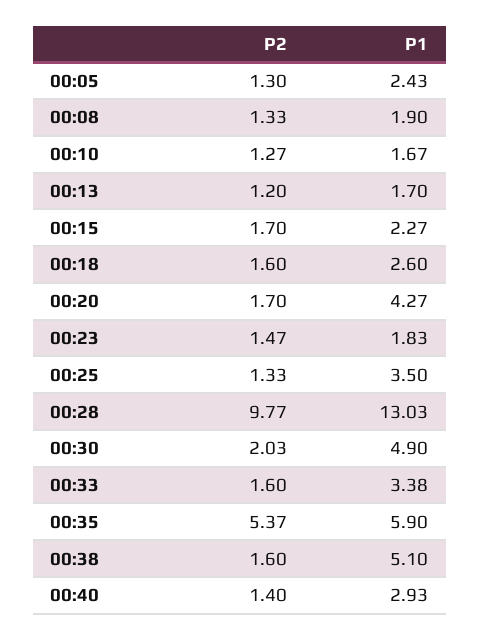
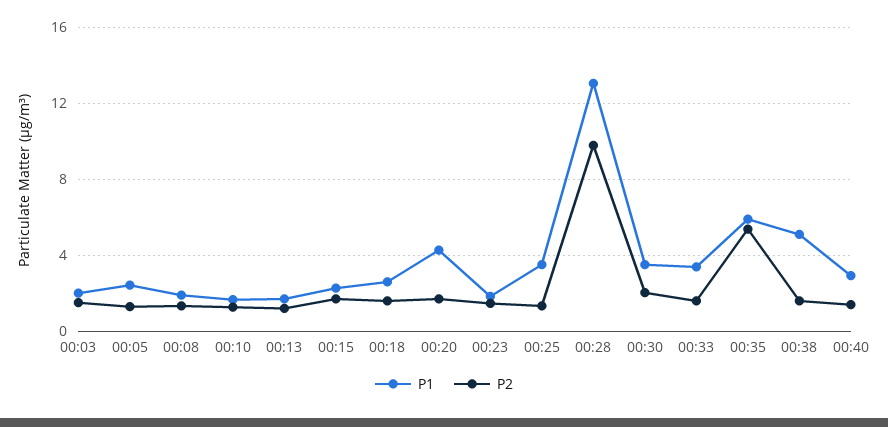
  {
    "P2": {
      "00:05": 1.3,
      "00:08": 1.33,
      "00:10": 1.27,
      "00:13": 1.2,
      "00:15": 1.7,
      "00:18": 1.6,
      "00:20": 1.7,
      "00:23": 1.47,
      "00:25": 1.33,
      "00:28": 9.77,
      "00:30": 2.03,
      "00:33": 1.6,
      "00:35": 5.37,
      "00:38": 1.6,
-     "00:40": 1.4
+     "00:40": 1.4,
+     "00:03": 1.5
    },
    "P1": {
      "00:05": 2.43,
      "00:08": 1.9,
      "00:10": 1.67,
      "00:13": 1.7,
      "00:15": 2.27,
      "00:18": 2.6,
      "00:20": 4.27,
      "00:23": 1.83,
      "00:25": 3.5,
      "00:28": 13.03,
-     "00:30": 4.9,
+     "00:30": 3.5,
      "00:33": 3.38,
      "00:35": 5.9,
      "00:38": 5.1,
-     "00:40": 2.93
+     "00:40": 2.93,
+     "00:03": 2
    }
  }

